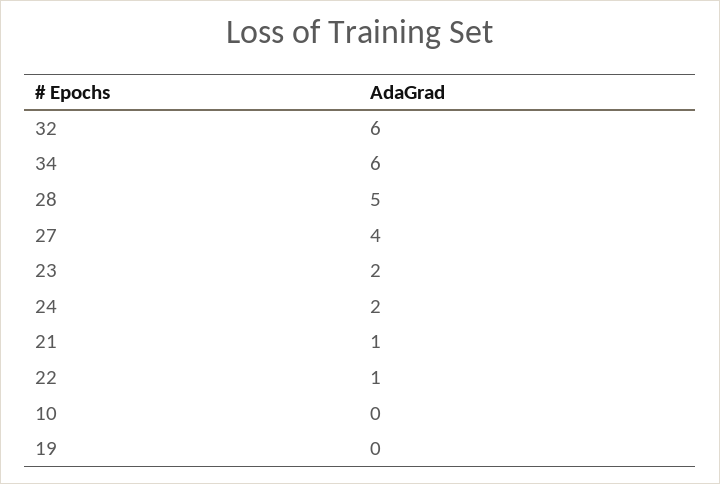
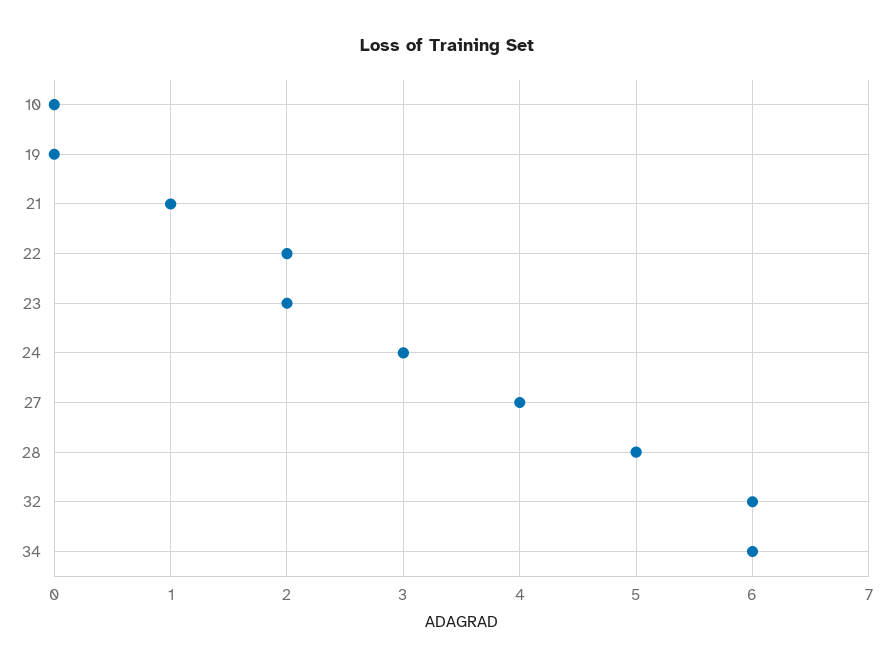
  {
    "32": 6,
    "34": 6,
    "28": 5,
    "27": 4,
    "23": 2,
-   "24": 2,
+   "24": 3,
    "21": 1,
-   "22": 1,
+   "22": 2,
    "10": 0,
    "19": 0
  }

